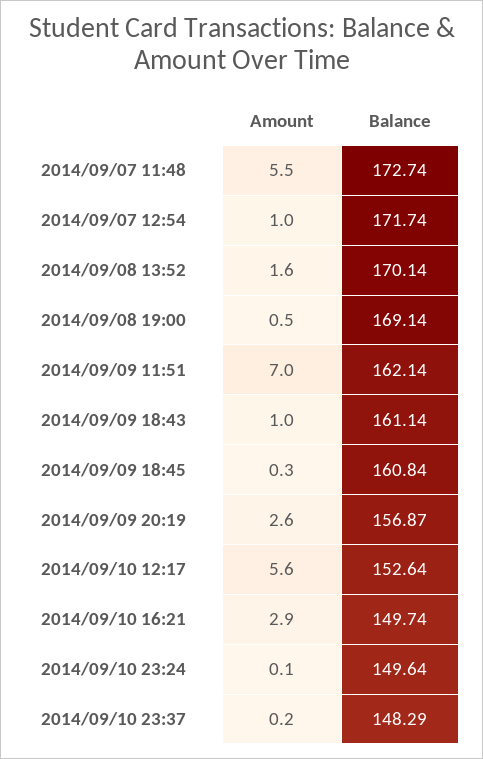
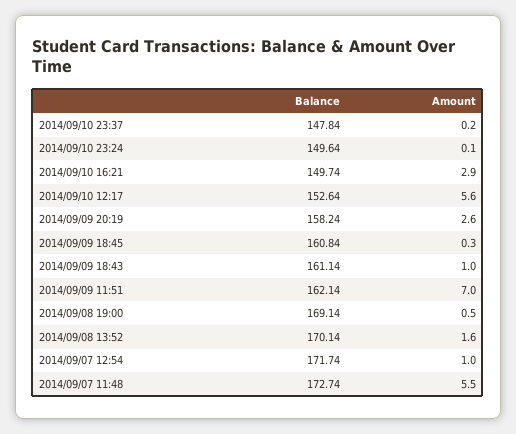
  {
    "Amount": {
      "2014/09/07 11:48": 5.5,
      "2014/09/07 12:54": 1,
      "2014/09/08 13:52": 1.6,
      "2014/09/08 19:00": 0.5,
      "2014/09/09 11:51": 7,
      "2014/09/09 18:43": 1,
      "2014/09/09 18:45": 0.3,
      "2014/09/09 20:19": 2.6,
      "2014/09/10 12:17": 5.6,
      "2014/09/10 16:21": 2.9,
      "2014/09/10 23:24": 0.1,
      "2014/09/10 23:37": 0.2
    },
    "Balance": {
      "2014/09/07 11:48": 172.74,
      "2014/09/07 12:54": 171.74,
      "2014/09/08 13:52": 170.14,
      "2014/09/08 19:00": 169.14,
      "2014/09/09 11:51": 162.14,
      "2014/09/09 18:43": 161.14,
      "2014/09/09 18:45": 160.84,
-     "2014/09/09 20:19": 156.87,
+     "2014/09/09 20:19": 158.24,
      "2014/09/10 12:17": 152.64,
      "2014/09/10 16:21": 149.74,
      "2014/09/10 23:24": 149.64,
-     "2014/09/10 23:37": 148.29
+     "2014/09/10 23:37": 147.84
    }
  }

